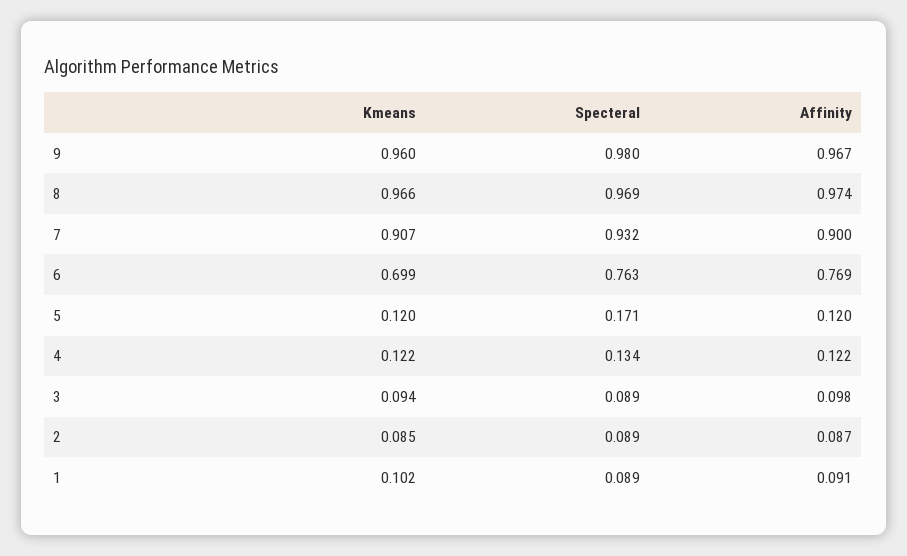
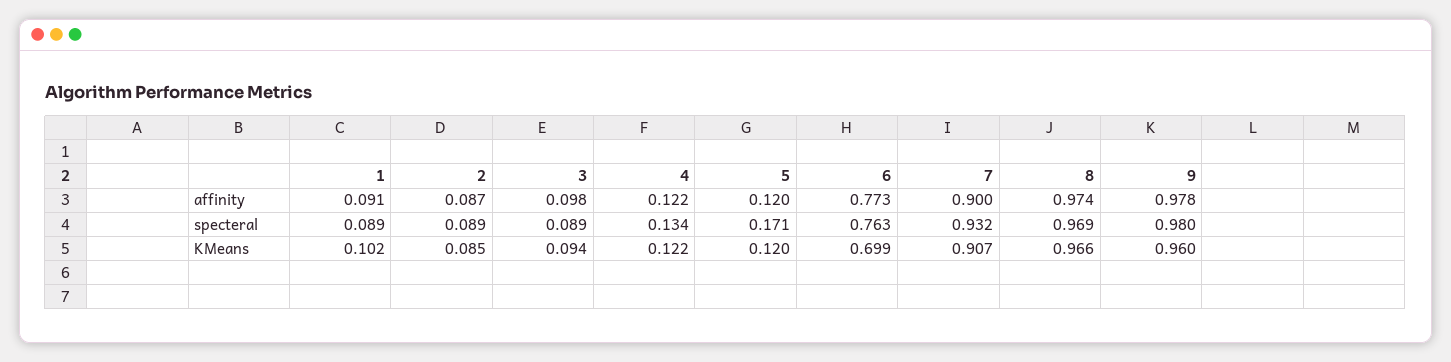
  {
    "Kmeans": {
      "9": 0.96,
      "8": 0.966,
      "7": 0.907,
      "6": 0.699,
      "5": 0.12,
      "4": 0.122,
      "3": 0.094,
      "2": 0.085,
      "1": 0.102
    },
    "Specteral": {
      "9": 0.98,
      "8": 0.969,
      "7": 0.932,
      "6": 0.763,
      "5": 0.171,
      "4": 0.134,
      "3": 0.089,
      "2": 0.089,
      "1": 0.089
    },
    "Affinity": {
-     "9": 0.967,
+     "9": 0.978,
      "8": 0.974,
      "7": 0.9,
-     "6": 0.769,
+     "6": 0.773,
      "5": 0.12,
      "4": 0.122,
      "3": 0.098,
      "2": 0.087,
      "1": 0.091
    }
  }

